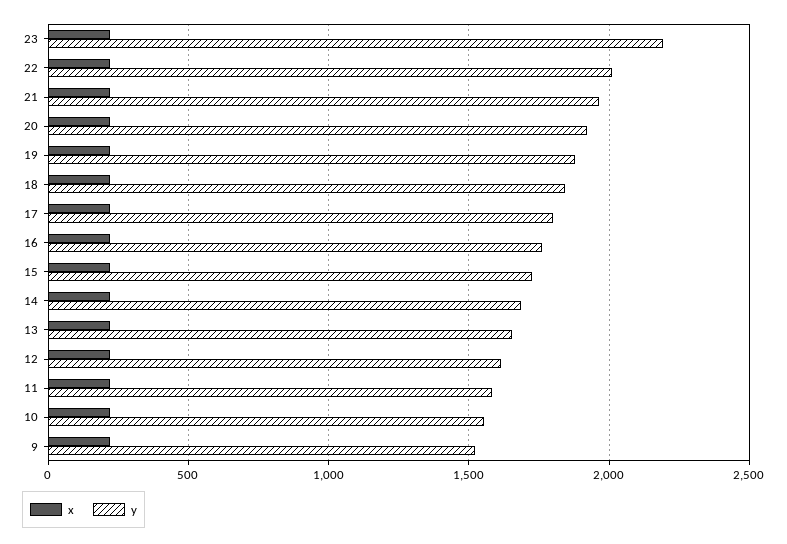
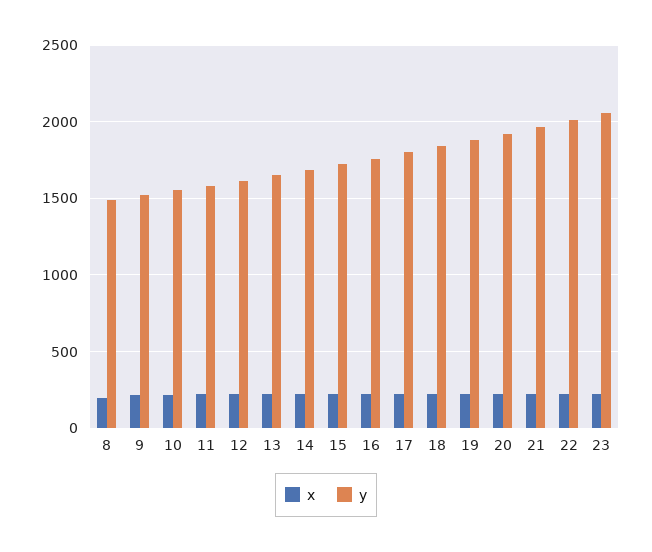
  {
    "x": {
      "23": 200,
      "22": 200,
      "21": 200,
      "20": 200,
      "19": 200,
      "18": 200,
      "17": 200,
      "16": 200,
      "15": 200,
      "14": 200,
      "13": 200,
      "12": 200,
      "11": 200,
      "10": 200,
-     "9": 200
+     "9": 200,
+     "8": 200
    },
    "y": {
-     "23": 2200,
+     "23": 2050,
      "22": 2000,
      "21": 1950,
      "20": 1900,
      "19": 1900,
      "18": 1850,
      "17": 1800,
      "16": 1750,
      "15": 1700,
      "14": 1700,
      "13": 1650,
      "12": 1600,
      "11": 1600,
      "10": 1550,
-     "9": 1500
+     "9": 1500,
+     "8": 1500
    }
  }

